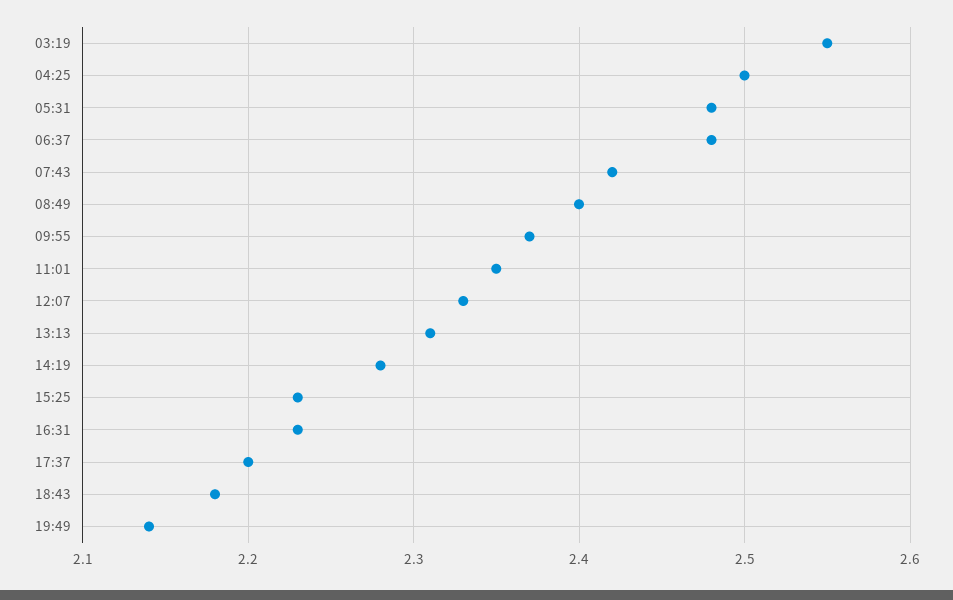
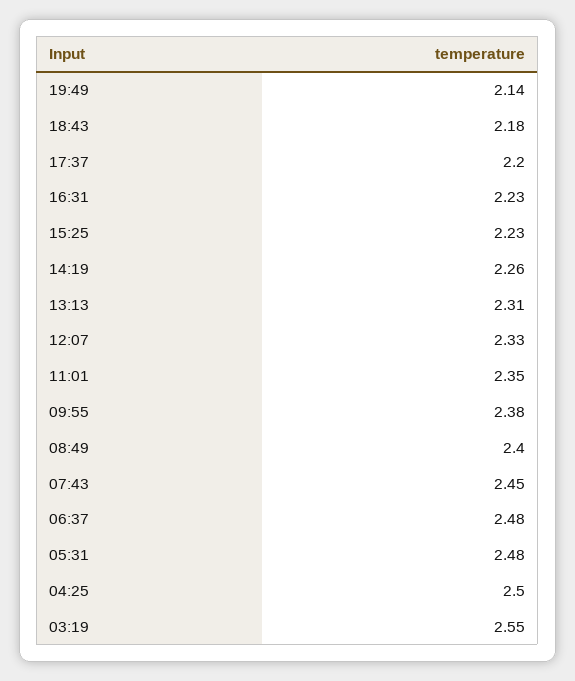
  {
    "03:19": 2.55,
    "04:25": 2.5,
    "05:31": 2.48,
    "06:37": 2.48,
-   "07:43": 2.42,
+   "07:43": 2.45,
    "08:49": 2.4,
-   "09:55": 2.37,
+   "09:55": 2.38,
    "11:01": 2.35,
    "12:07": 2.33,
    "13:13": 2.31,
-   "14:19": 2.28,
+   "14:19": 2.26,
    "15:25": 2.23,
    "16:31": 2.23,
    "17:37": 2.2,
    "18:43": 2.18,
    "19:49": 2.14
  }

